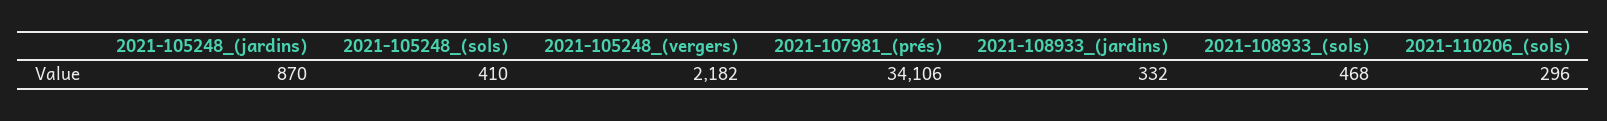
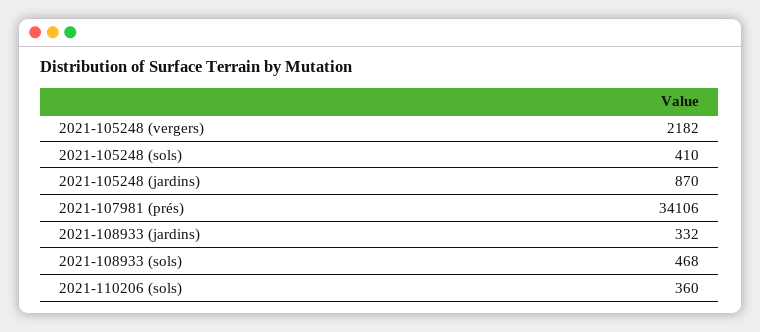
  {
    "2021-105248_(jardins)": 870,
    "2021-105248_(sols)": 410,
    "2021-105248_(vergers)": 2182,
    "2021-107981_(prés)": 34106,
    "2021-108933_(jardins)": 332,
    "2021-108933_(sols)": 468,
-   "2021-110206_(sols)": 296
+   "2021-110206_(sols)": 360
  }

